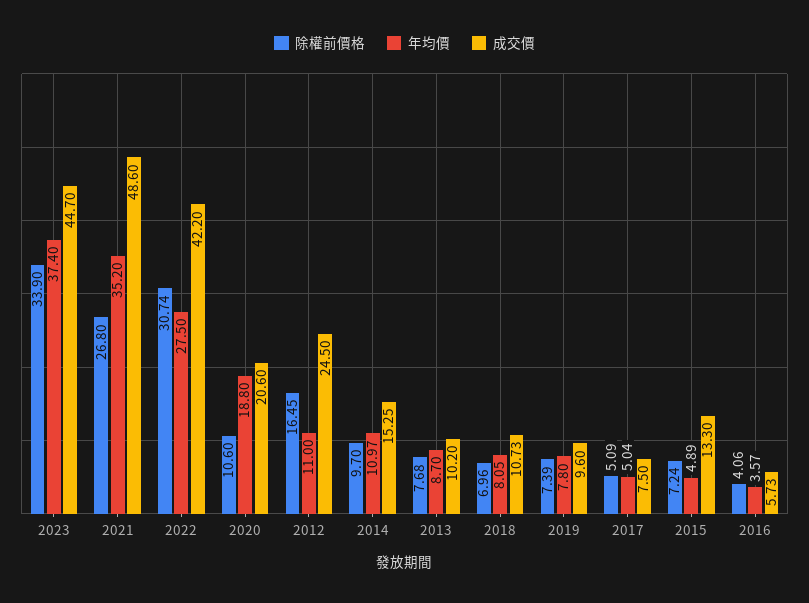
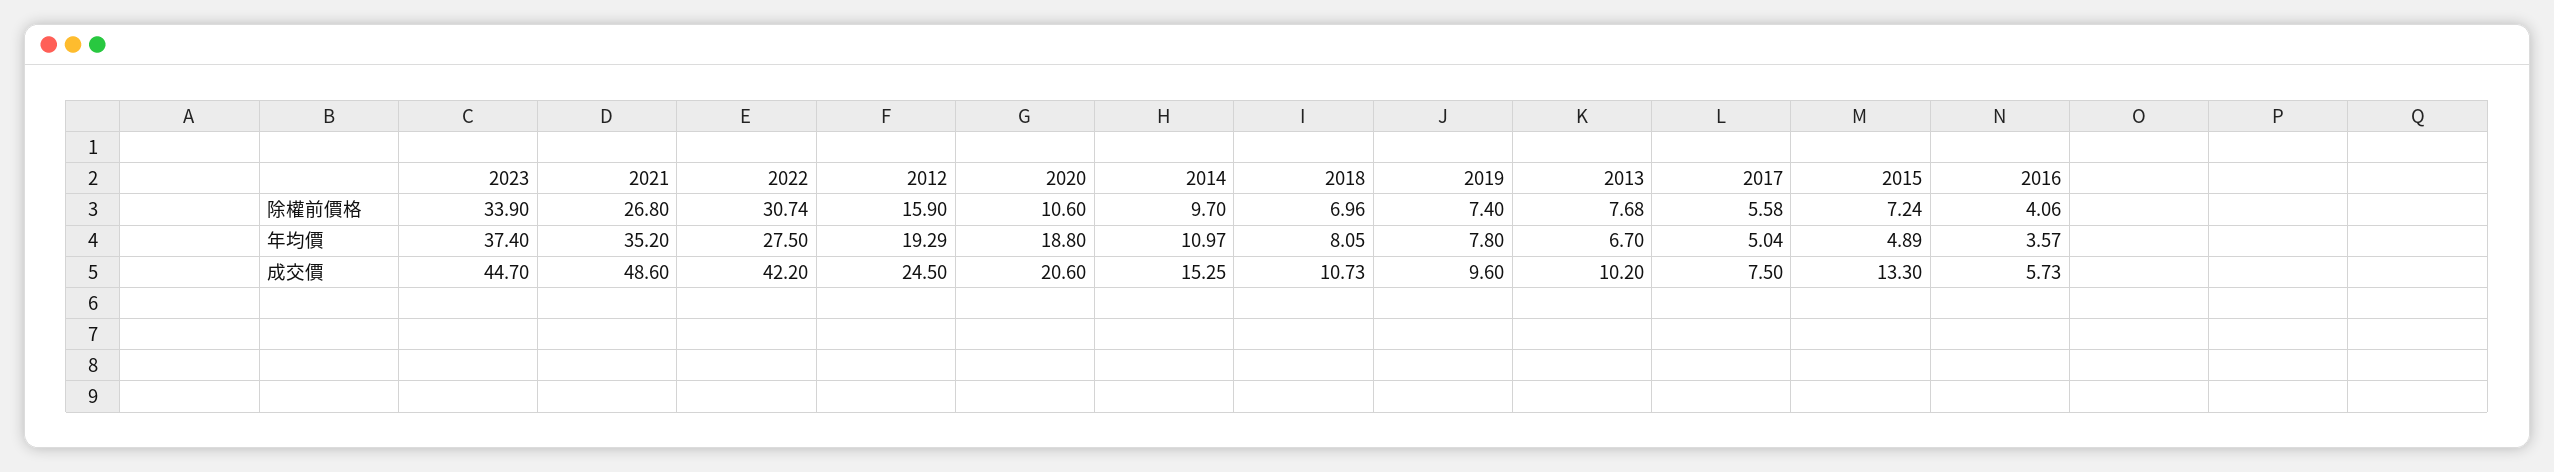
  {
    "除權前價格": {
      "2023": 33.9,
      "2021": 26.8,
      "2022": 30.74,
      "2020": 10.6,
-     "2012": 16.45,
+     "2012": 15.9,
      "2014": 9.7,
      "2013": 7.68,
      "2018": 6.96,
-     "2019": 7.39,
+     "2019": 7.4,
-     "2017": 5.09,
+     "2017": 5.58,
      "2015": 7.24,
      "2016": 4.06
    },
    "年均價": {
      "2023": 37.4,
      "2021": 35.2,
      "2022": 27.5,
      "2020": 18.8,
-     "2012": 11,
+     "2012": 19.29,
      "2014": 10.97,
-     "2013": 8.7,
+     "2013": 6.7,
      "2018": 8.05,
      "2019": 7.8,
      "2017": 5.04,
      "2015": 4.89,
      "2016": 3.57
    },
    "成交價": {
      "2023": 44.7,
      "2021": 48.6,
      "2022": 42.2,
      "2020": 20.6,
      "2012": 24.5,
      "2014": 15.25,
      "2013": 10.2,
      "2018": 10.73,
      "2019": 9.6,
      "2017": 7.5,
      "2015": 13.3,
      "2016": 5.73
    }
  }

